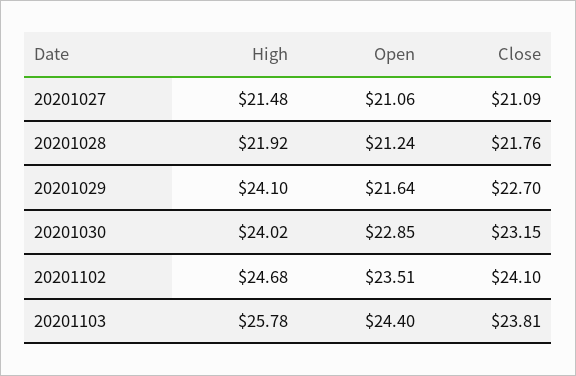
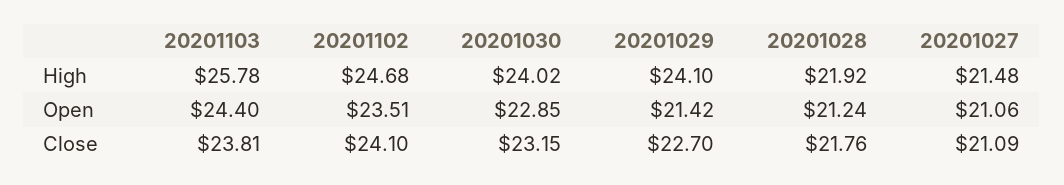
  {
    "High": {
      "20201027": 21.48,
      "20201028": 21.92,
      "20201029": 24.1,
      "20201030": 24.02,
      "20201102": 24.68,
      "20201103": 25.78
    },
    "Open": {
      "20201027": 21.06,
      "20201028": 21.24,
-     "20201029": 21.64,
+     "20201029": 21.42,
      "20201030": 22.85,
      "20201102": 23.51,
      "20201103": 24.4
    },
    "Close": {
      "20201027": 21.09,
      "20201028": 21.76,
      "20201029": 22.7,
      "20201030": 23.15,
      "20201102": 24.1,
      "20201103": 23.81
    }
  }

